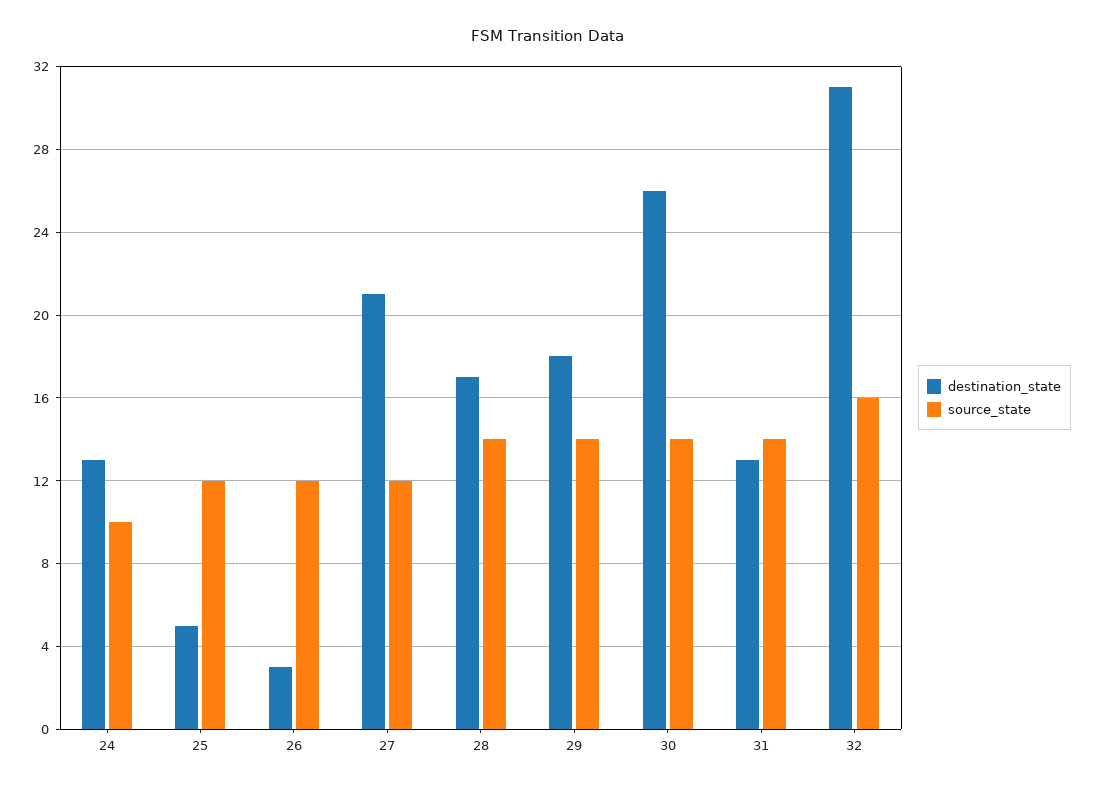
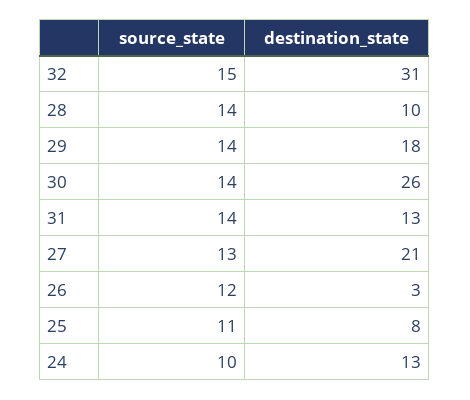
  {
    "destination_state": {
      "24": 13,
-     "25": 5,
+     "25": 8,
      "26": 3,
      "27": 21,
-     "28": 17,
+     "28": 10,
      "29": 18,
      "30": 26,
      "31": 13,
      "32": 31
    },
    "source_state": {
      "24": 10,
-     "25": 12,
+     "25": 11,
      "26": 12,
-     "27": 12,
+     "27": 13,
      "28": 14,
      "29": 14,
      "30": 14,
      "31": 14,
-     "32": 16
+     "32": 15
    }
  }

